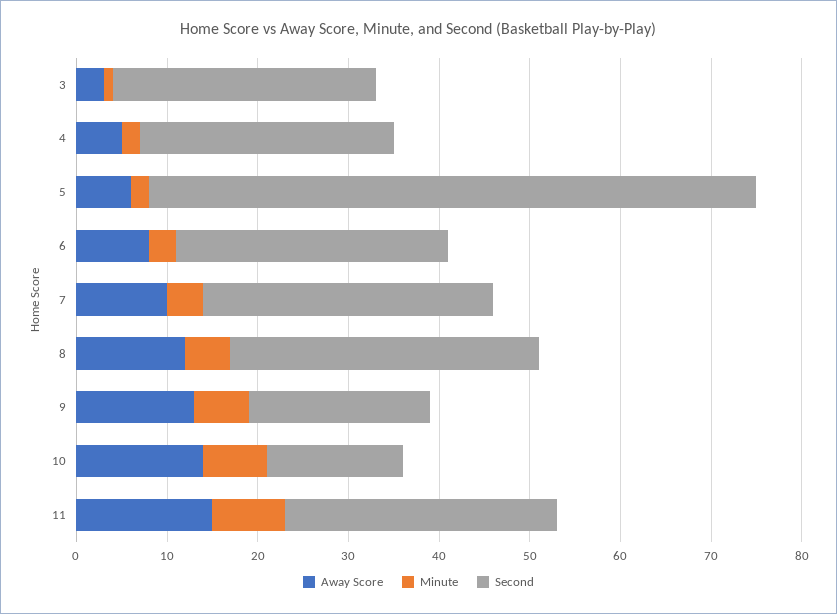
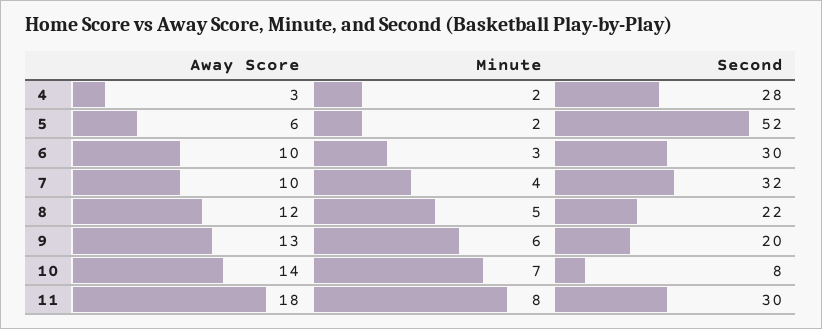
  {
    "Away Score": {
-     "3": 3,
-     "4": 5,
+     "4": 3,
      "5": 6,
-     "6": 8,
+     "6": 10,
      "7": 10,
      "8": 12,
      "9": 13,
      "10": 14,
-     "11": 15
+     "11": 18
    },
    "Minute": {
-     "3": 1,
      "4": 2,
      "5": 2,
      "6": 3,
      "7": 4,
      "8": 5,
      "9": 6,
      "10": 7,
      "11": 8
    },
    "Second": {
-     "3": 29,
      "4": 28,
-     "5": 67,
+     "5": 52,
      "6": 30,
      "7": 32,
-     "8": 34,
+     "8": 22,
      "9": 20,
-     "10": 15,
+     "10": 8,
      "11": 30
    }
  }

